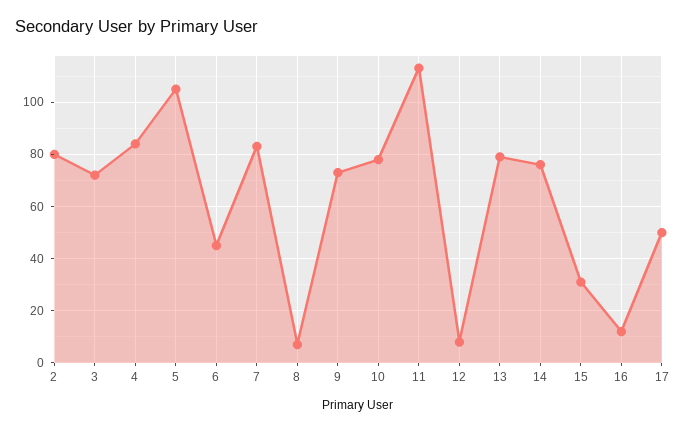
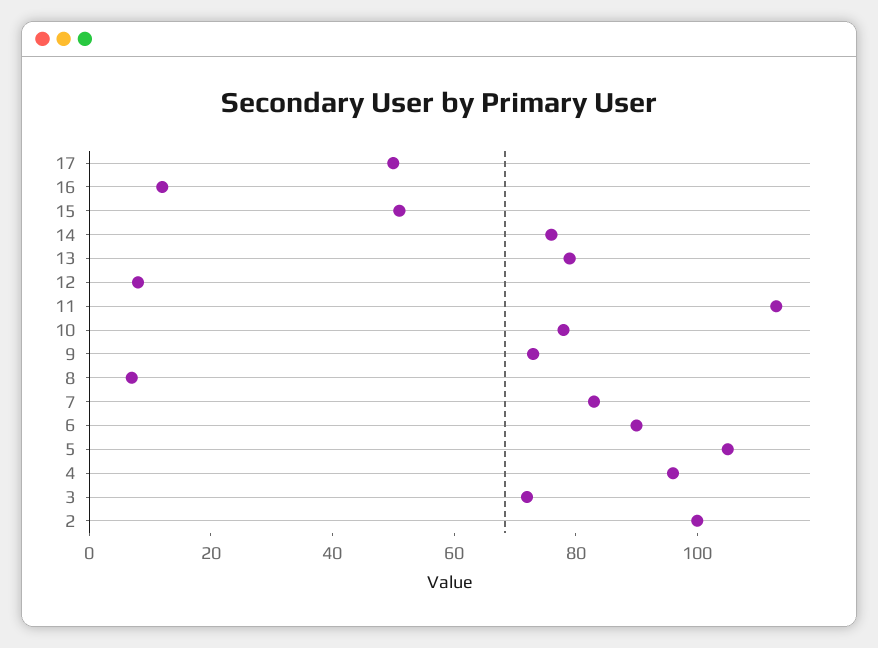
  {
-   "2": 80,
+   "2": 100,
    "3": 70,
-   "4": 85,
+   "4": 95,
    "5": 105,
-   "6": 45,
+   "6": 90,
    "7": 85,
    "8": 5,
    "9": 75,
    "10": 80,
    "11": 115,
    "12": 10,
    "13": 80,
    "14": 75,
-   "15": 30,
+   "15": 50,
    "16": 10,
    "17": 50
  }

